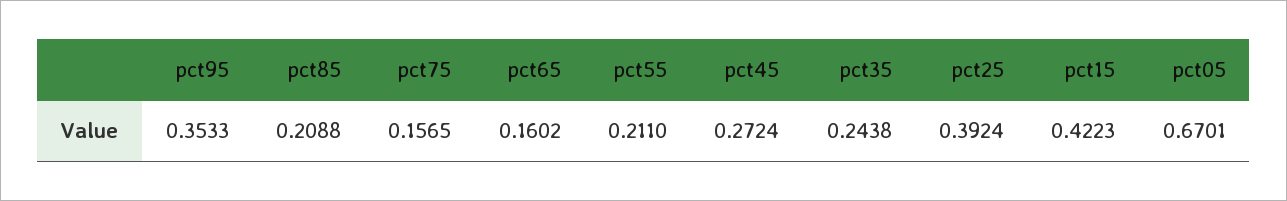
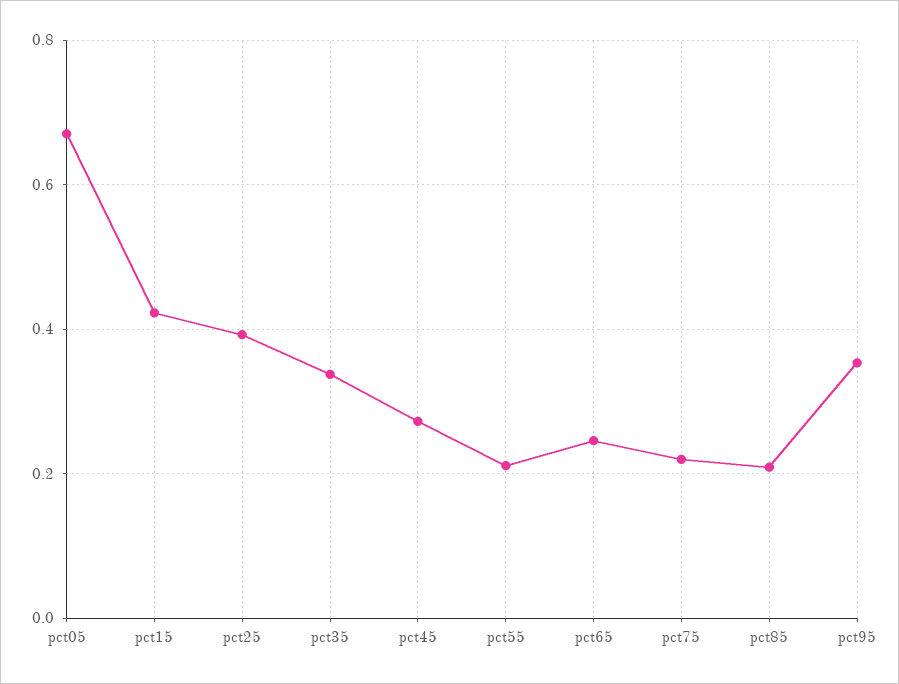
  {
    "pct95": 0.3533,
    "pct85": 0.2088,
-   "pct75": 0.1565,
+   "pct75": 0.22,
-   "pct65": 0.1602,
+   "pct65": 0.24,
    "pct55": 0.211,
    "pct45": 0.2724,
-   "pct35": 0.2438,
+   "pct35": 0.34,
    "pct25": 0.3924,
    "pct15": 0.4223,
    "pct05": 0.6701
  }

